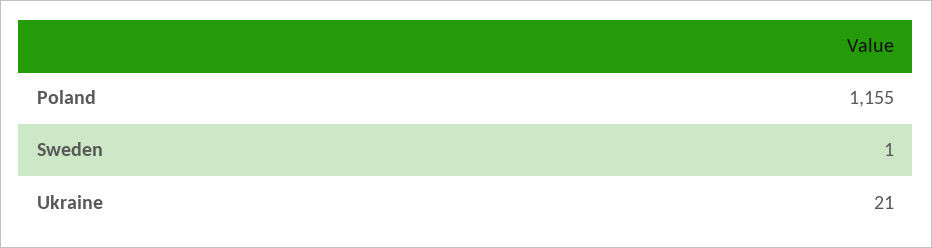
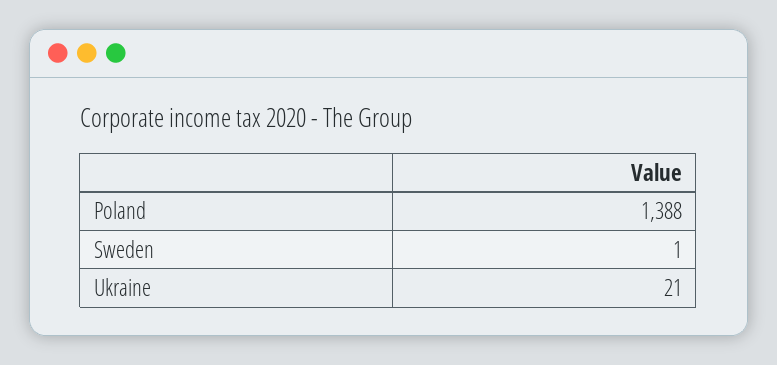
  {
-   "Poland": 1155,
+   "Poland": 1388,
    "Sweden": 1,
    "Ukraine": 21
  }

